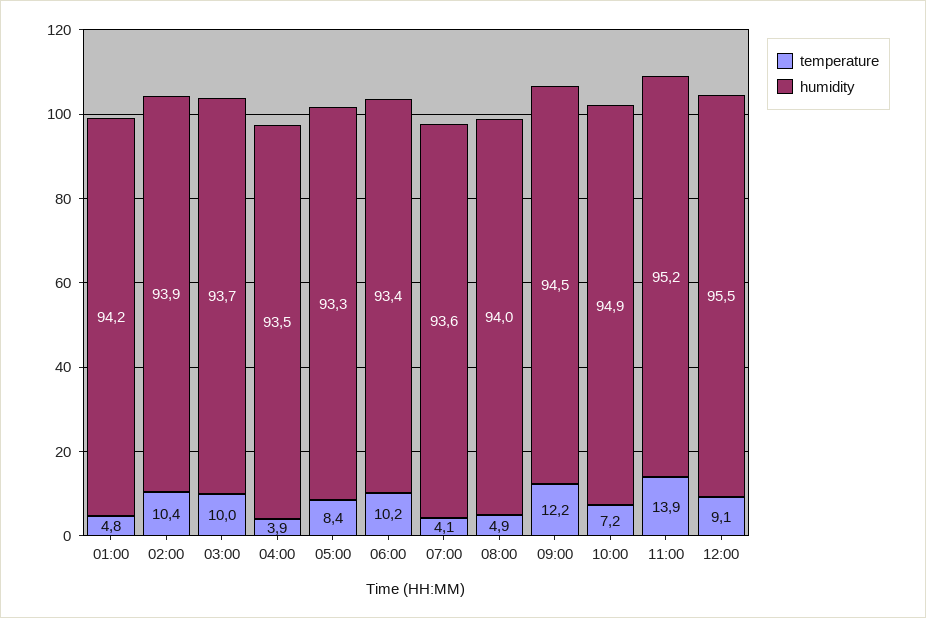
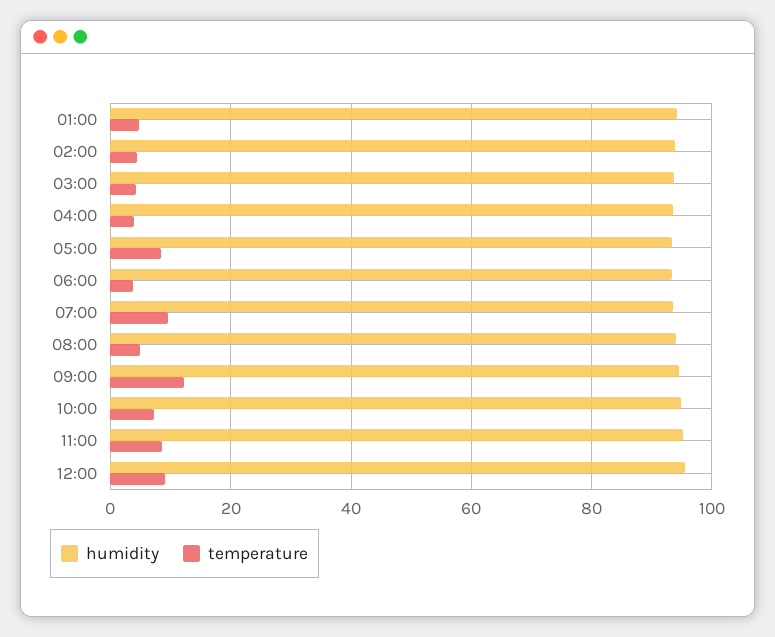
  {
    "temperature": {
      "01:00": 4.8,
-     "02:00": 10.4,
+     "02:00": 4,
-     "03:00": 10,
+     "03:00": 4,
      "04:00": 3.9,
      "05:00": 8.4,
-     "06:00": 10.2,
+     "06:00": 4,
-     "07:00": 4.1,
+     "07:00": 10,
      "08:00": 4.9,
      "09:00": 12.2,
      "10:00": 7.2,
-     "11:00": 13.9,
+     "11:00": 8,
      "12:00": 9.1
    },
    "humidity": {
      "01:00": 94.2,
      "02:00": 93.9,
      "03:00": 93.7,
      "04:00": 93.5,
      "05:00": 93.3,
      "06:00": 93.4,
      "07:00": 93.6,
      "08:00": 94,
      "09:00": 94.5,
      "10:00": 94.9,
      "11:00": 95.2,
      "12:00": 95.5
    }
  }

